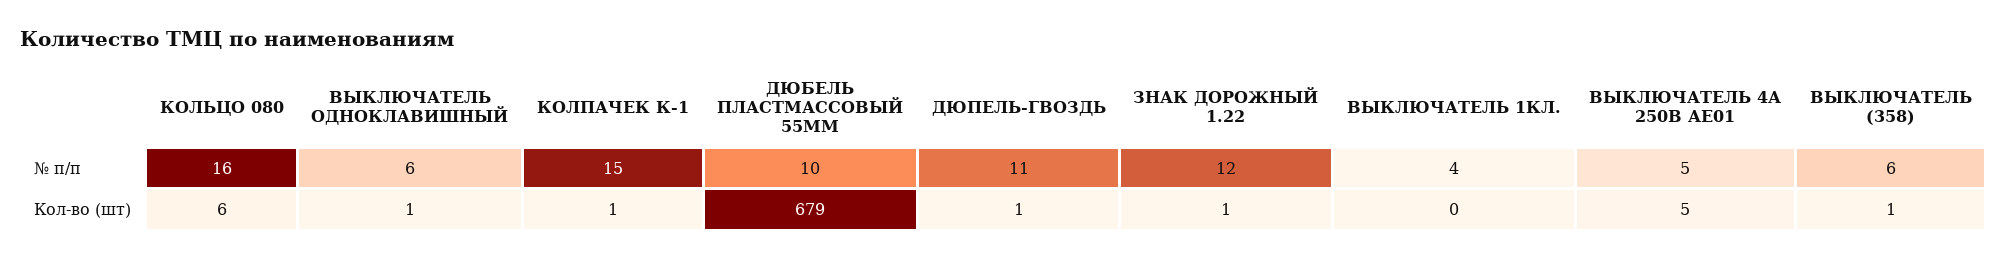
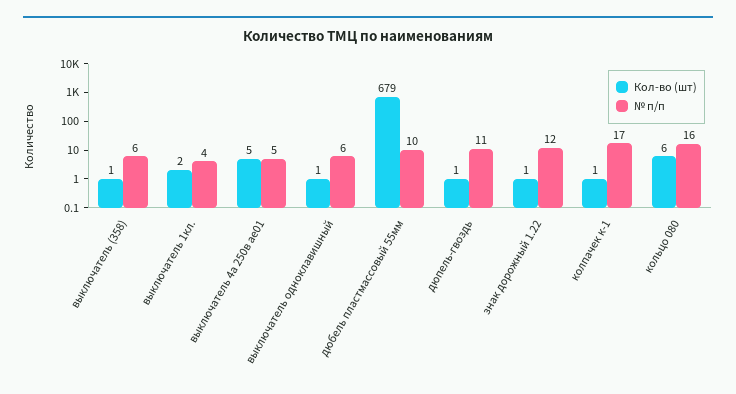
  {
    "№ п/п": {
      "КОЛЬЦО 080": 16,
      "ВЫКЛЮЧАТЕЛЬ ОДНОКЛАВИШНЫЙ": 6,
-     "КОЛПАЧЕК К-1": 15,
+     "КОЛПАЧЕК К-1": 17,
      "ДЮБЕЛЬ ПЛАСТМАССОВЫЙ 55ММ": 10,
      "ДЮПЕЛЬ-ГВОЗДЬ": 11,
      "ЗНАК ДОРОЖНЫЙ 1.22": 12,
      "ВЫКЛЮЧАТЕЛЬ 1КЛ.": 4,
      "ВЫКЛЮЧАТЕЛЬ 4А 250В АЕ01": 5,
      "ВЫКЛЮЧАТЕЛЬ (358)": 6
    },
    "Кол-во (шт)": {
      "КОЛЬЦО 080": 6,
      "ВЫКЛЮЧАТЕЛЬ ОДНОКЛАВИШНЫЙ": 1,
      "КОЛПАЧЕК К-1": 1,
      "ДЮБЕЛЬ ПЛАСТМАССОВЫЙ 55ММ": 679,
      "ДЮПЕЛЬ-ГВОЗДЬ": 1,
      "ЗНАК ДОРОЖНЫЙ 1.22": 1,
-     "ВЫКЛЮЧАТЕЛЬ 1КЛ.": 0,
+     "ВЫКЛЮЧАТЕЛЬ 1КЛ.": 2,
      "ВЫКЛЮЧАТЕЛЬ 4А 250В АЕ01": 5,
      "ВЫКЛЮЧАТЕЛЬ (358)": 1
    }
  }

